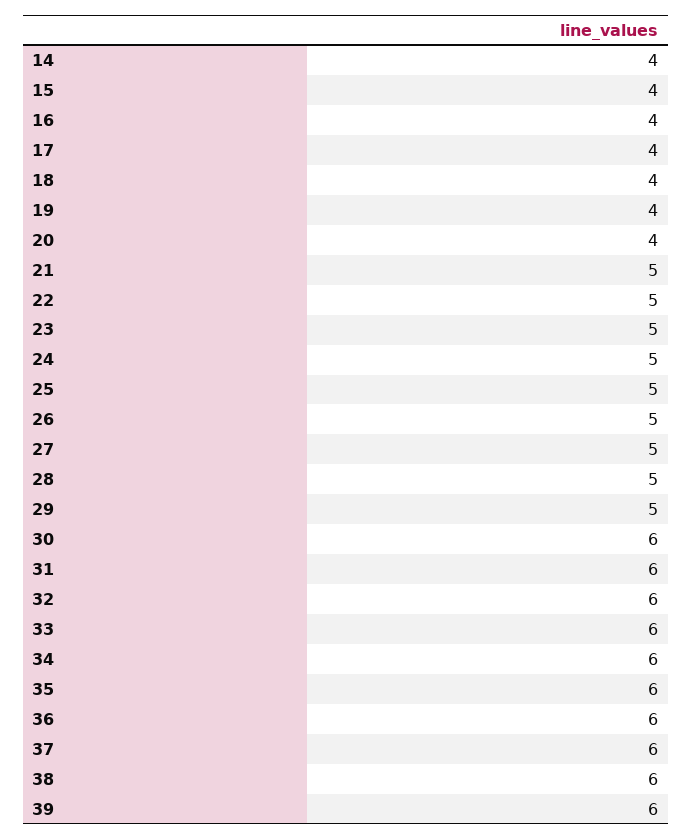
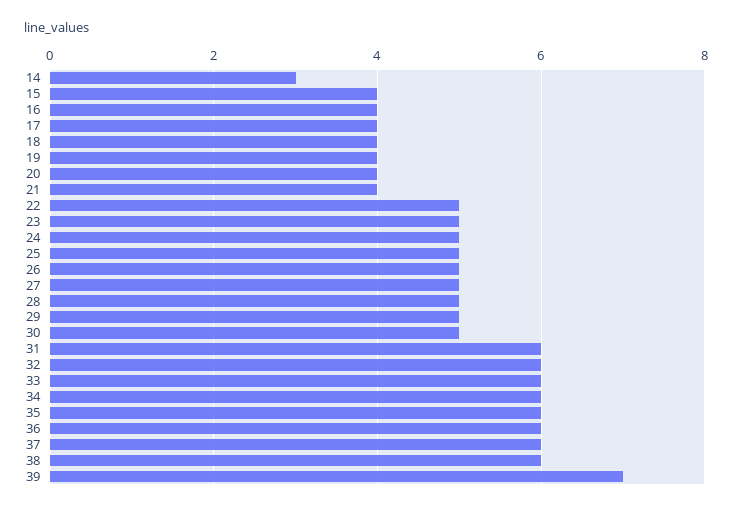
  {
-   "14": 4,
+   "14": 3,
    "15": 4,
    "16": 4,
    "17": 4,
    "18": 4,
    "19": 4,
    "20": 4,
-   "21": 5,
+   "21": 4,
    "22": 5,
    "23": 5,
    "24": 5,
    "25": 5,
    "26": 5,
    "27": 5,
    "28": 5,
    "29": 5,
-   "30": 6,
+   "30": 5,
    "31": 6,
    "32": 6,
    "33": 6,
    "34": 6,
    "35": 6,
    "36": 6,
    "37": 6,
    "38": 6,
-   "39": 6
+   "39": 7
  }

